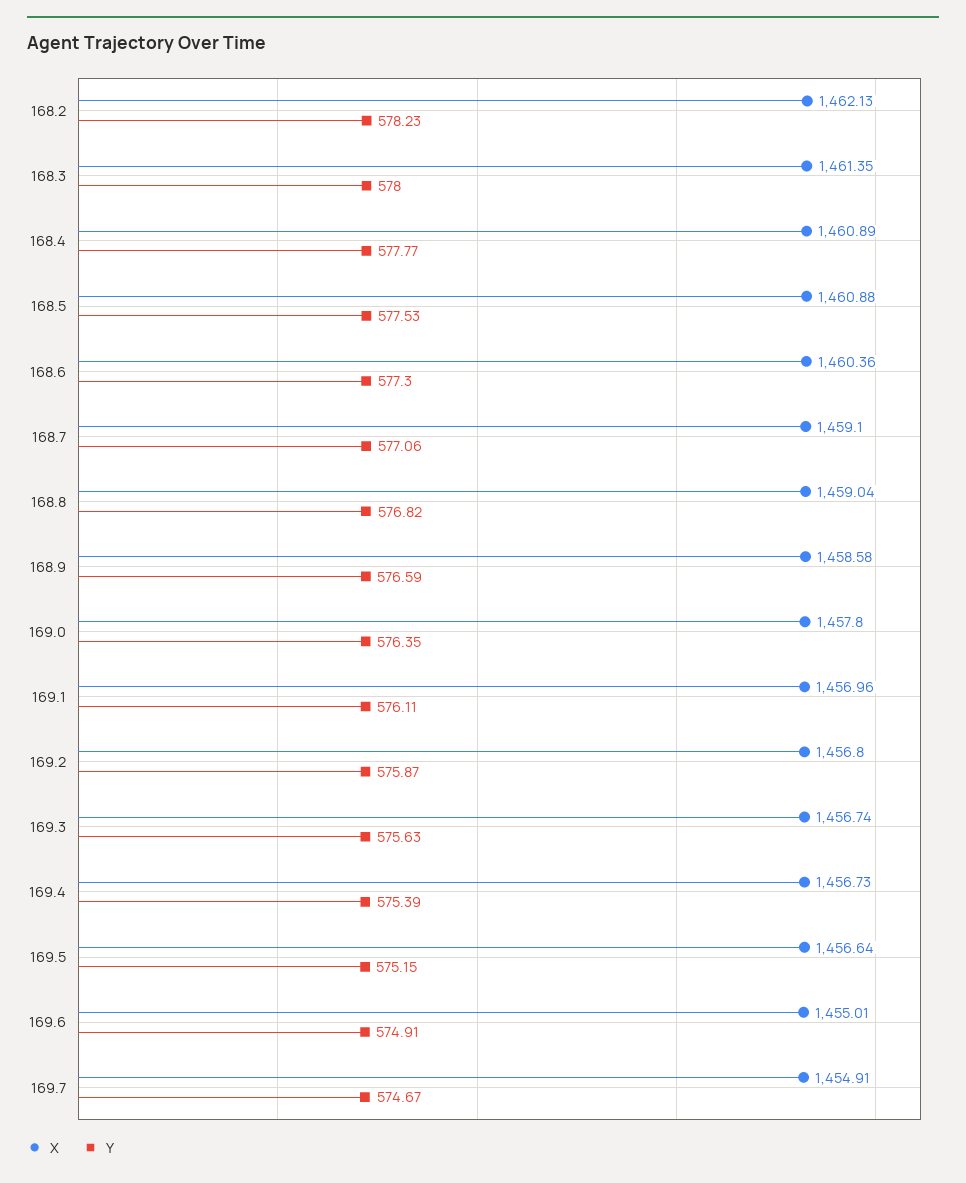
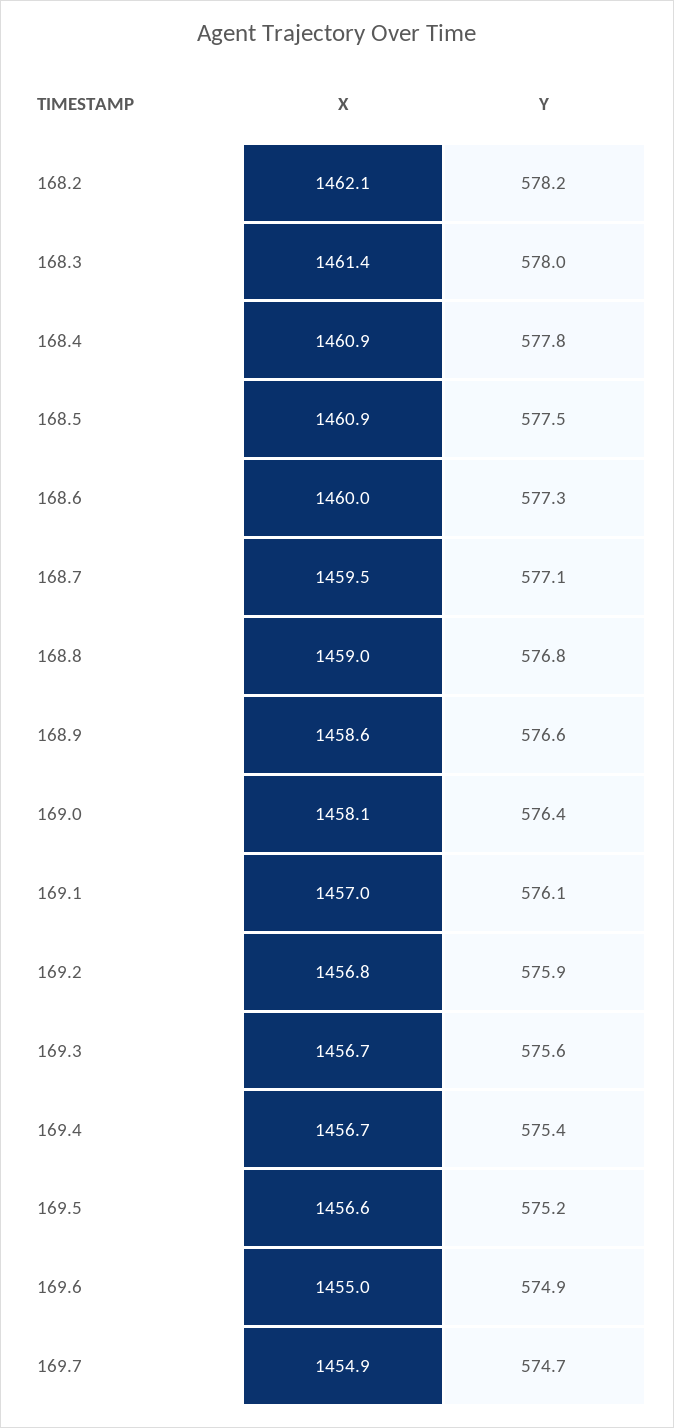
  {
    "X": {
      "168.2": 1462.13,
      "168.3": 1461.35,
      "168.4": 1460.89,
      "168.5": 1460.88,
-     "168.6": 1460.36,
+     "168.6": 1460,
-     "168.7": 1459.1,
+     "168.7": 1459.5,
      "168.8": 1459.04,
      "168.9": 1458.58,
-     "169.0": 1457.8,
+     "169.0": 1458.1,
      "169.1": 1456.96,
      "169.2": 1456.8,
      "169.3": 1456.74,
      "169.4": 1456.73,
      "169.5": 1456.64,
      "169.6": 1455.01,
      "169.7": 1454.91
    },
    "Y": {
      "168.2": 578.23,
      "168.3": 578,
      "168.4": 577.77,
      "168.5": 577.53,
      "168.6": 577.3,
      "168.7": 577.06,
      "168.8": 576.82,
      "168.9": 576.59,
      "169.0": 576.35,
      "169.1": 576.11,
      "169.2": 575.87,
      "169.3": 575.63,
      "169.4": 575.39,
      "169.5": 575.15,
      "169.6": 574.91,
      "169.7": 574.67
    }
  }

